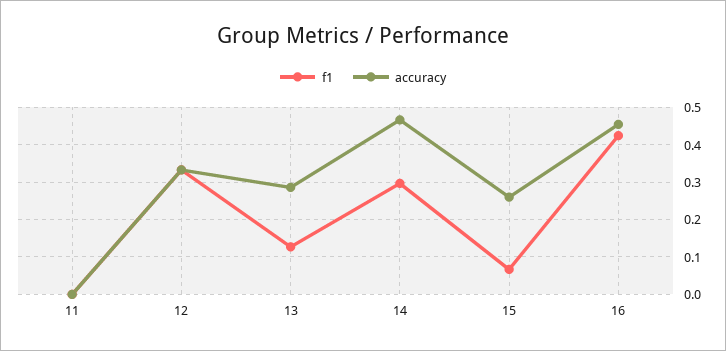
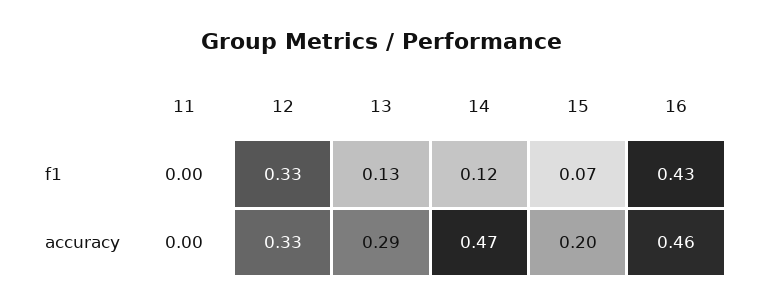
  {
    "f1": {
      "11": 0,
      "12": 0.33,
      "13": 0.13,
-     "14": 0.3,
+     "14": 0.12,
      "15": 0.07,
      "16": 0.43
    },
    "accuracy": {
      "11": 0,
      "12": 0.33,
      "13": 0.29,
      "14": 0.47,
-     "15": 0.26,
+     "15": 0.2,
      "16": 0.46
    }
  }

